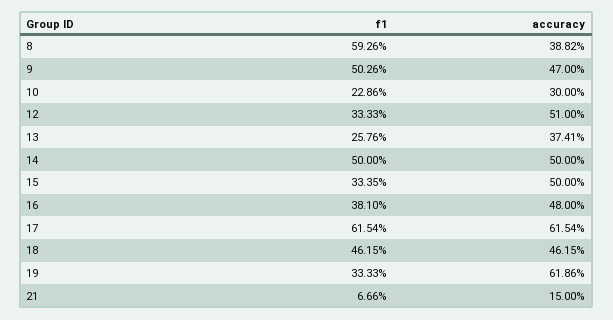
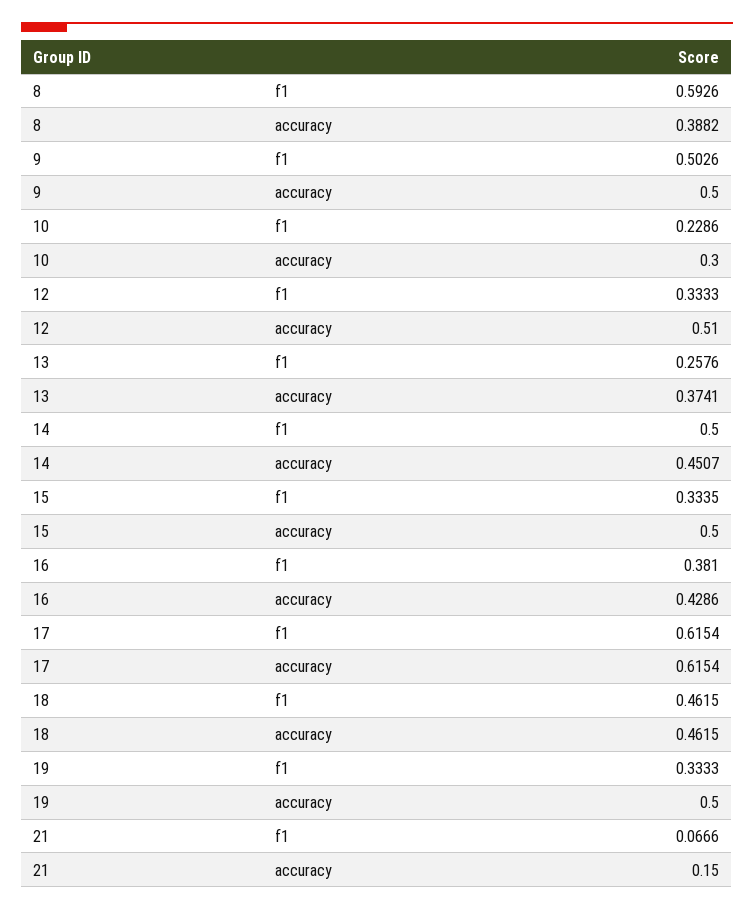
  {
    "f1": {
      "8": 0.5926,
      "9": 0.5026,
      "10": 0.2286,
      "12": 0.3333,
      "13": 0.2576,
      "14": 0.5,
      "15": 0.3335,
      "16": 0.381,
      "17": 0.6154,
      "18": 0.4615,
      "19": 0.3333,
      "21": 0.0666
    },
    "accuracy": {
      "8": 0.3882,
-     "9": 0.47,
+     "9": 0.5,
      "10": 0.3,
      "12": 0.51,
      "13": 0.3741,
-     "14": 0.5,
+     "14": 0.4507,
      "15": 0.5,
-     "16": 0.48,
+     "16": 0.4286,
      "17": 0.6154,
      "18": 0.4615,
-     "19": 0.6186,
+     "19": 0.5,
      "21": 0.15
    }
  }

